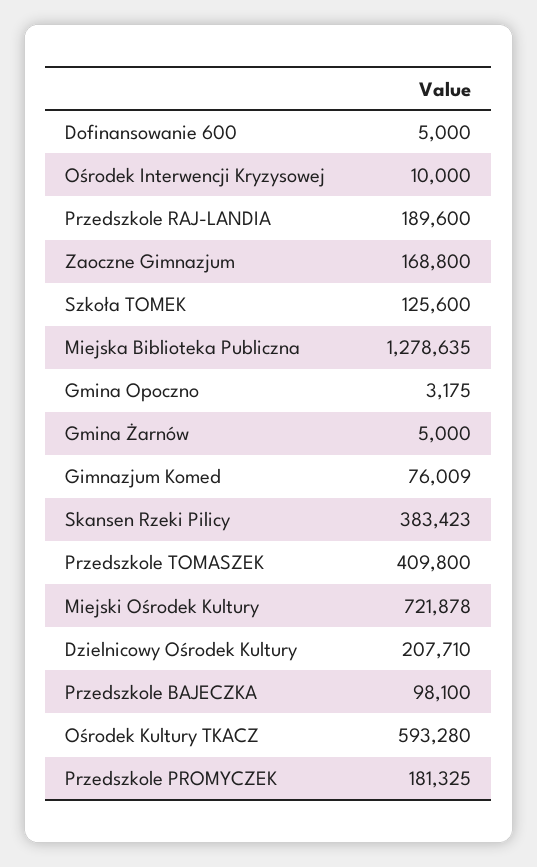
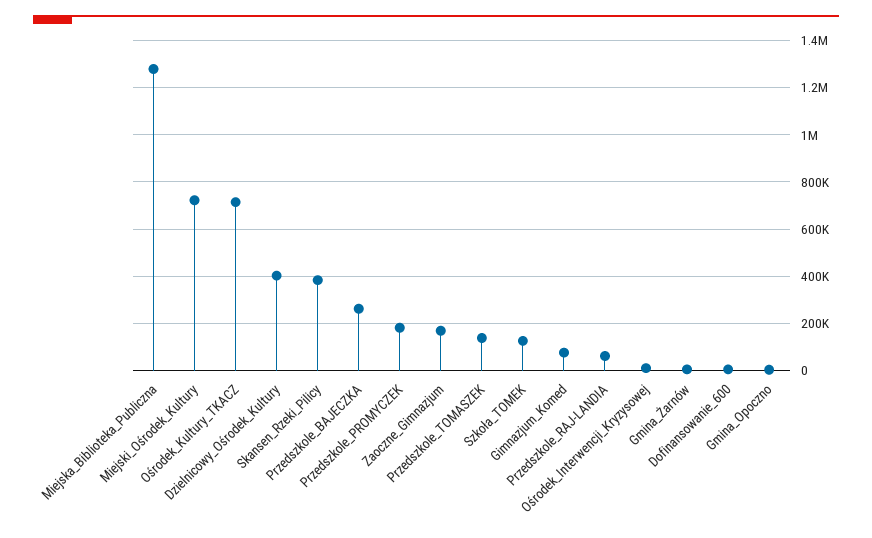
  {
    "Dofinansowanie 600": 5000,
    "Ośrodek Interwencji Kryzysowej": 10000,
-   "Przedszkole RAJ-LANDIA": 189600,
+   "Przedszkole RAJ-LANDIA": 50000,
    "Zaoczne Gimnazjum": 168800,
    "Szkoła TOMEK": 125600,
    "Miejska Biblioteka Publiczna": 1278635,
    "Gmina Opoczno": 3175,
    "Gmina Żarnów": 5000,
    "Gimnazjum Komed": 76009,
    "Skansen Rzeki Pilicy": 383423,
-   "Przedszkole TOMASZEK": 409800,
+   "Przedszkole TOMASZEK": 150000,
    "Miejski Ośrodek Kultury": 721878,
-   "Dzielnicowy Ośrodek Kultury": 207710,
+   "Dzielnicowy Ośrodek Kultury": 400000,
-   "Przedszkole BAJECZKA": 98100,
+   "Przedszkole BAJECZKA": 250000,
-   "Ośrodek Kultury TKACZ": 593280,
+   "Ośrodek Kultury TKACZ": 700000,
    "Przedszkole PROMYCZEK": 181325
  }

